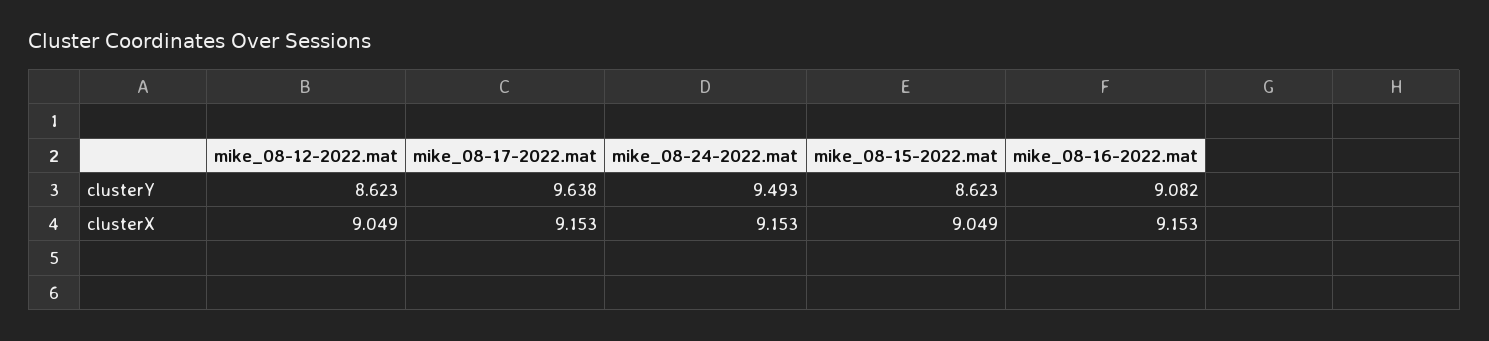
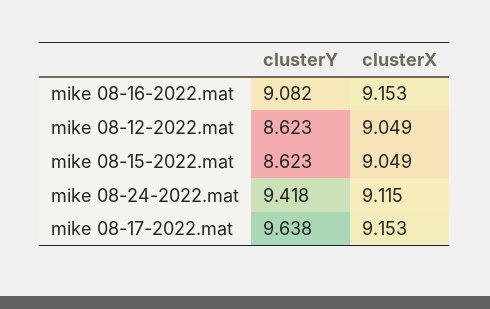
  {
    "mike_08-12-2022.mat": {
      "clusterY": 8.623,
      "clusterX": 9.049
    },
    "mike_08-17-2022.mat": {
      "clusterY": 9.638,
      "clusterX": 9.153
    },
    "mike_08-24-2022.mat": {
-     "clusterY": 9.493,
+     "clusterY": 9.418,
-     "clusterX": 9.153
+     "clusterX": 9.115
    },
    "mike_08-15-2022.mat": {
      "clusterY": 8.623,
      "clusterX": 9.049
    },
    "mike_08-16-2022.mat": {
      "clusterY": 9.082,
      "clusterX": 9.153
    }
  }

